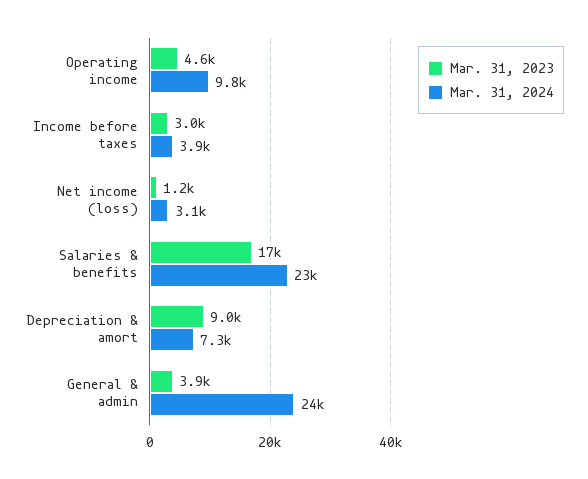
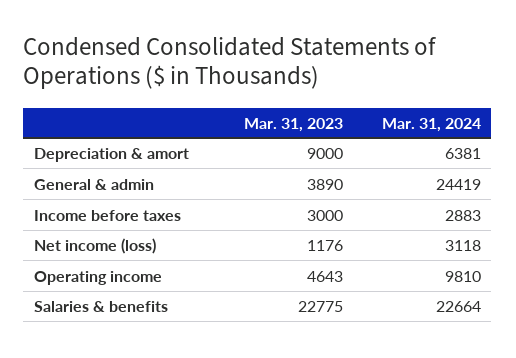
  {
    "Mar. 31, 2023": {
      "Operating income": 4643,
      "Income before taxes": 3000,
      "Net income (loss)": 1176,
-     "Salaries & benefits": 17000,
+     "Salaries & benefits": 22775,
      "Depreciation & amort": 9000,
      "General & admin": 3890
    },
    "Mar. 31, 2024": {
      "Operating income": 9810,
-     "Income before taxes": 3900,
+     "Income before taxes": 2883,
      "Net income (loss)": 3118,
      "Salaries & benefits": 22664,
-     "Depreciation & amort": 7300,
+     "Depreciation & amort": 6381,
      "General & admin": 24419
    }
  }

